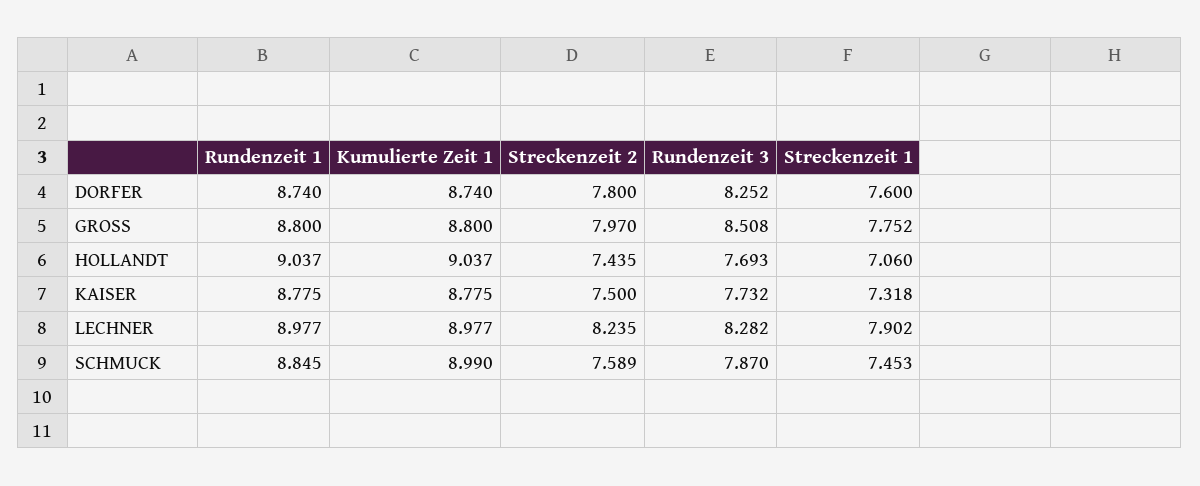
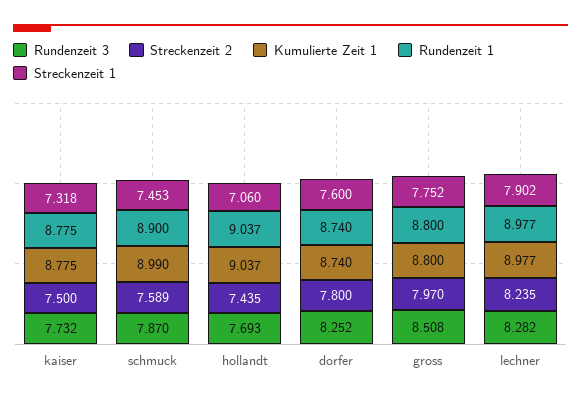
  {
    "Rundenzeit 1": {
      "DORFER": 8.74,
      "GROSS": 8.8,
      "HOLLANDT": 9.037,
      "KAISER": 8.775,
      "LECHNER": 8.977,
-     "SCHMUCK": 8.845
+     "SCHMUCK": 8.9
    },
    "Kumulierte Zeit 1": {
      "DORFER": 8.74,
      "GROSS": 8.8,
      "HOLLANDT": 9.037,
      "KAISER": 8.775,
      "LECHNER": 8.977,
      "SCHMUCK": 8.99
    },
    "Streckenzeit 2": {
      "DORFER": 7.8,
      "GROSS": 7.97,
      "HOLLANDT": 7.435,
      "KAISER": 7.5,
      "LECHNER": 8.235,
      "SCHMUCK": 7.589
    },
    "Rundenzeit 3": {
      "DORFER": 8.252,
      "GROSS": 8.508,
      "HOLLANDT": 7.693,
      "KAISER": 7.732,
      "LECHNER": 8.282,
      "SCHMUCK": 7.87
    },
    "Streckenzeit 1": {
      "DORFER": 7.6,
      "GROSS": 7.752,
      "HOLLANDT": 7.06,
      "KAISER": 7.318,
      "LECHNER": 7.902,
      "SCHMUCK": 7.453
    }
  }

